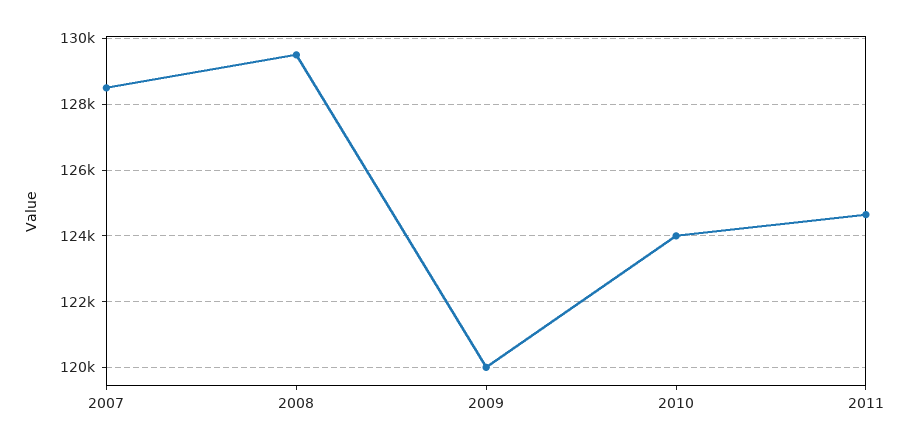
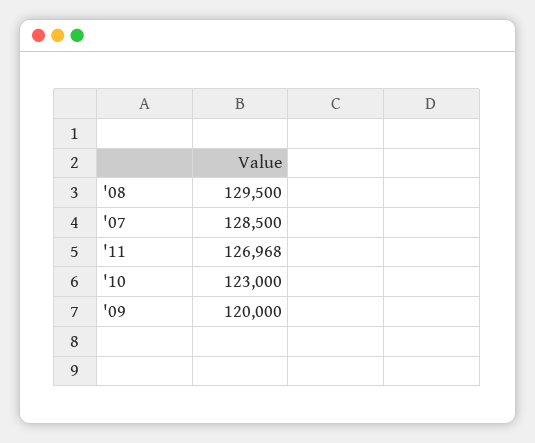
  {
    "2007": 128500,
    "2008": 129500,
    "2009": 120000,
-   "2010": 124000,
+   "2010": 123000,
-   "2011": 124600
+   "2011": 126968
  }

